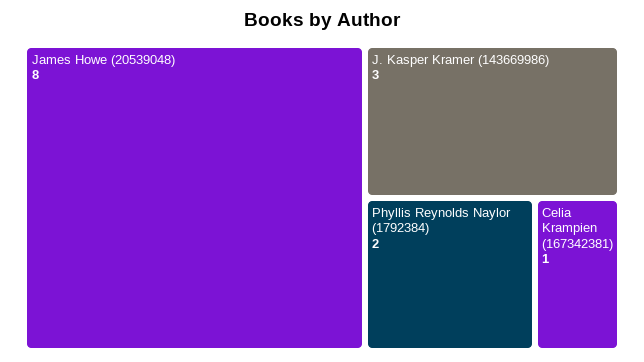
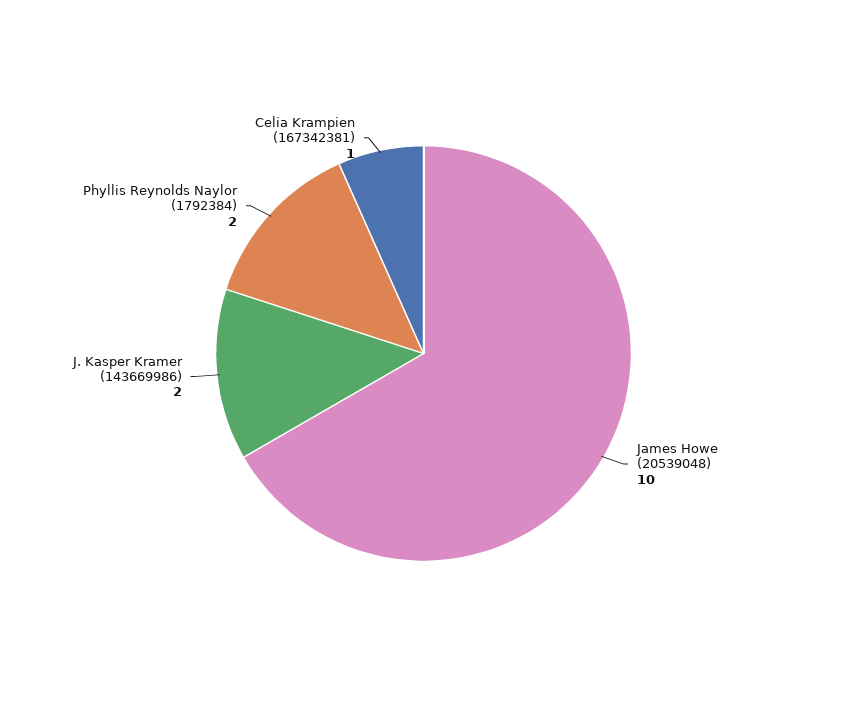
  {
-   "James Howe (20539048)": 8,
+   "James Howe (20539048)": 10,
-   "J. Kasper Kramer (143669986)": 3,
+   "J. Kasper Kramer (143669986)": 2,
    "Phyllis Reynolds Naylor (1792384)": 2,
    "Celia Krampien (167342381)": 1
  }

